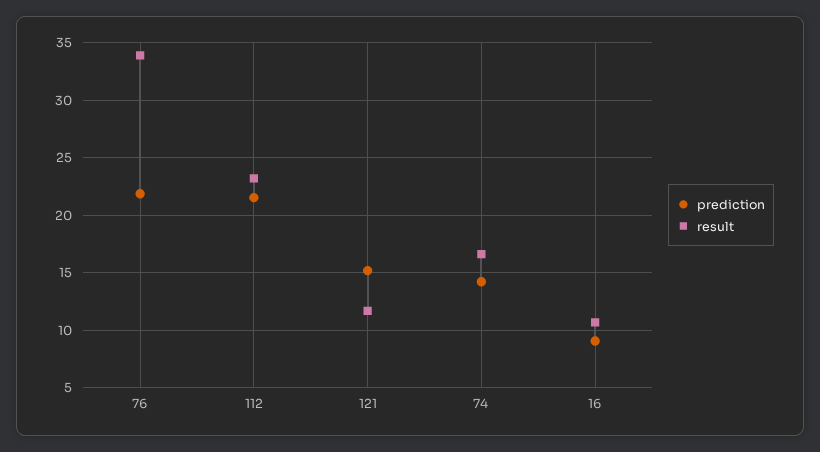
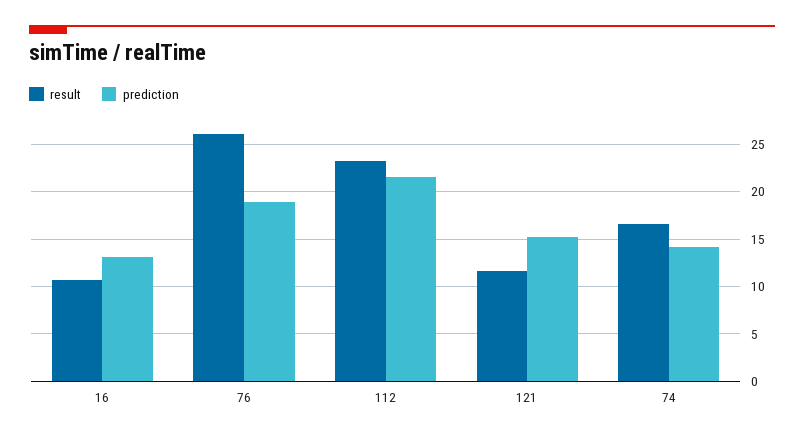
  {
    "prediction": {
-     "76": 22,
+     "76": 19,
      "112": 22,
      "121": 15,
      "74": 14,
-     "16": 9
+     "16": 13
    },
    "result": {
-     "76": 34,
+     "76": 26,
      "112": 23,
      "121": 12,
      "74": 17,
      "16": 11
    }
  }

